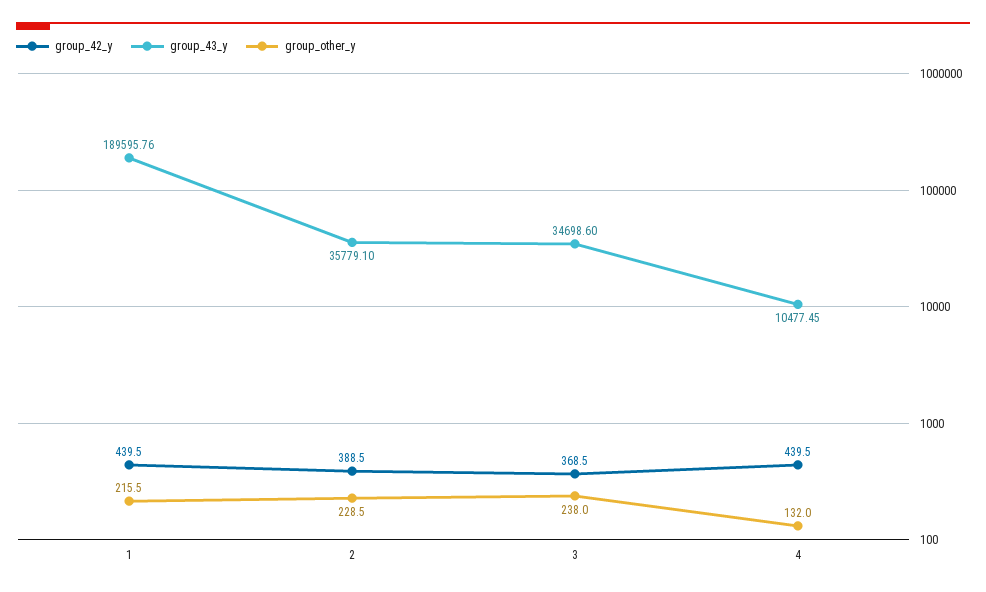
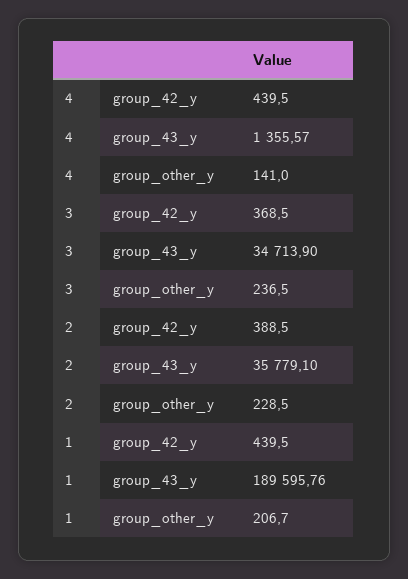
  {
    "group_42_y": {
      "1": 439.5,
      "2": 388.5,
      "3": 368.5,
      "4": 439.5
    },
    "group_43_y": {
      "1": 189595.76,
      "2": 35779.1,
-     "3": 34698.6,
+     "3": 34713.9,
-     "4": 10477.45
+     "4": 1355.57
    },
    "group_other_y": {
-     "1": 215.5,
+     "1": 206.7,
      "2": 228.5,
-     "3": 238,
+     "3": 236.5,
-     "4": 132
+     "4": 141
    }
  }

